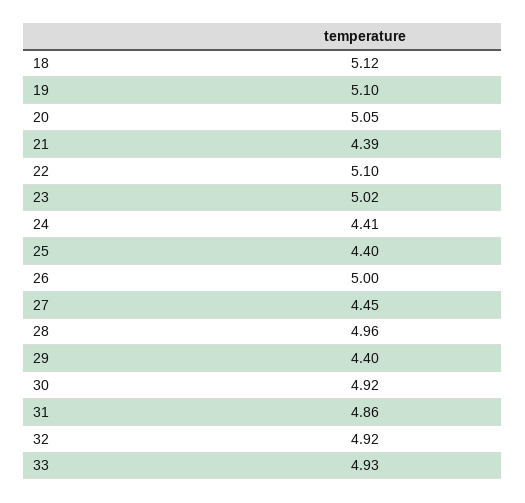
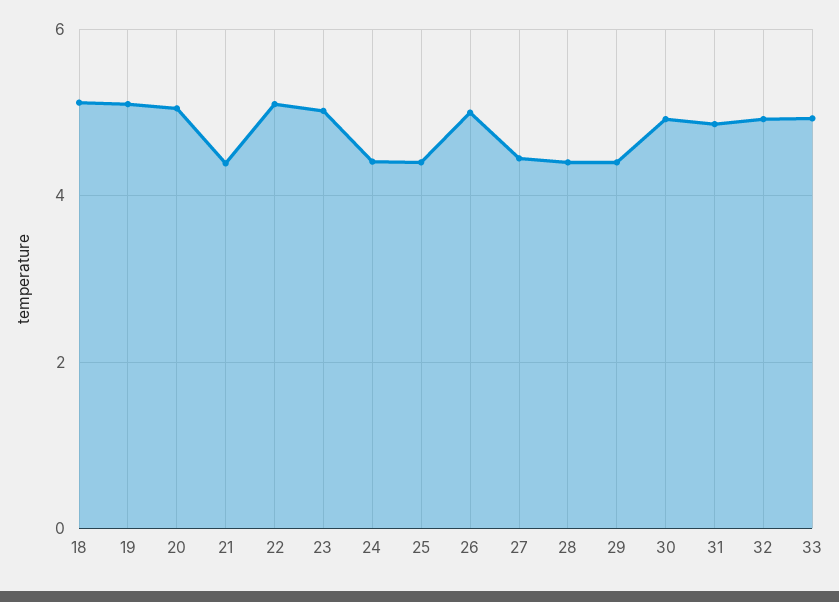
  {
    "18": 5.12,
    "19": 5.1,
    "20": 5.05,
    "21": 4.39,
    "22": 5.1,
    "23": 5.02,
    "24": 4.41,
    "25": 4.4,
    "26": 5,
    "27": 4.45,
-   "28": 4.96,
+   "28": 4.4,
    "29": 4.4,
    "30": 4.92,
    "31": 4.86,
    "32": 4.92,
    "33": 4.93
  }

